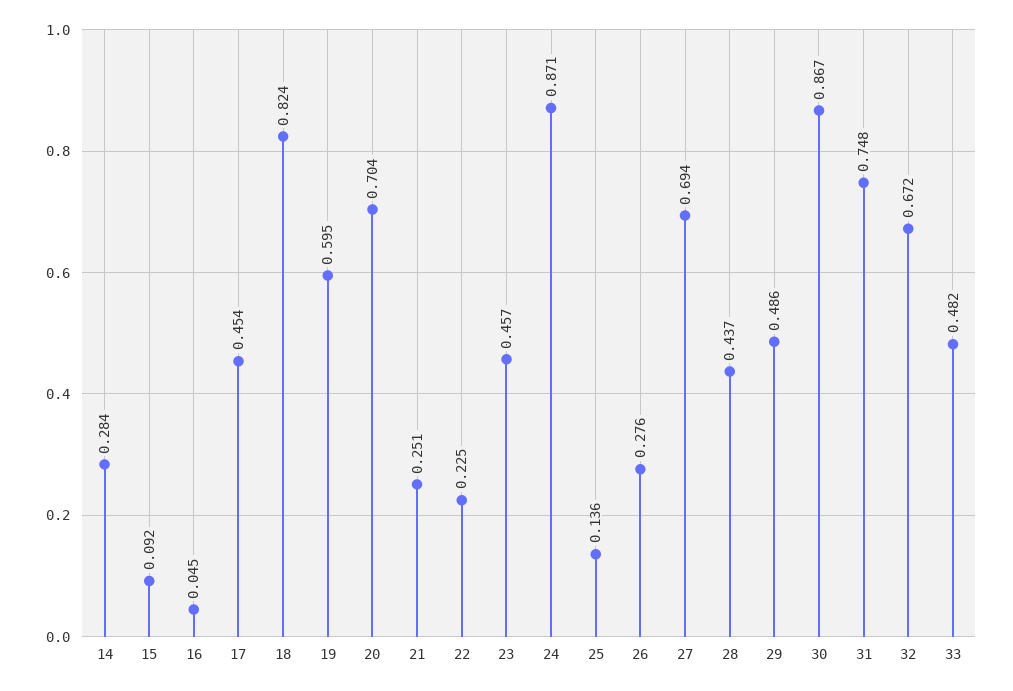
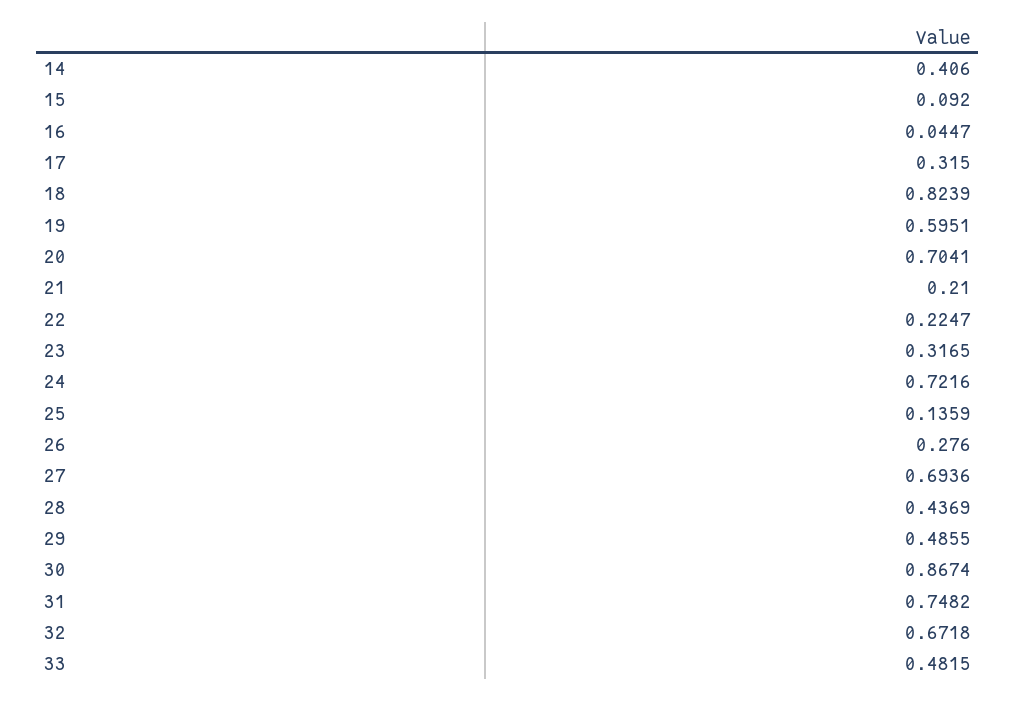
  {
-   "14": 0.284,
+   "14": 0.406,
    "15": 0.092,
    "16": 0.0447,
-   "17": 0.454,
+   "17": 0.315,
    "18": 0.8239,
    "19": 0.5951,
    "20": 0.7041,
-   "21": 0.251,
+   "21": 0.21,
    "22": 0.2247,
-   "23": 0.457,
+   "23": 0.3165,
-   "24": 0.871,
+   "24": 0.7216,
    "25": 0.1359,
    "26": 0.276,
    "27": 0.6936,
    "28": 0.4369,
    "29": 0.4855,
    "30": 0.8674,
    "31": 0.7482,
    "32": 0.6718,
    "33": 0.4815
  }

